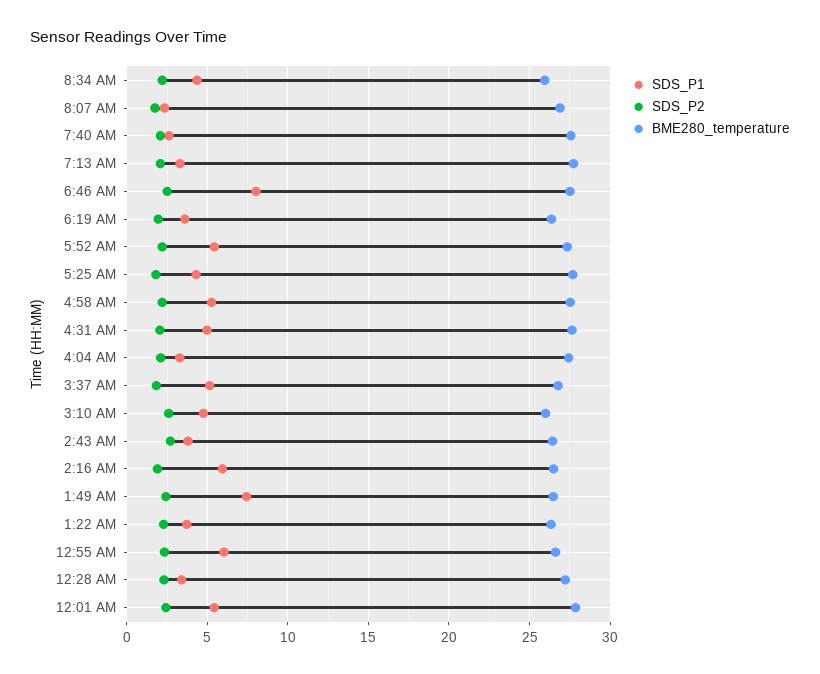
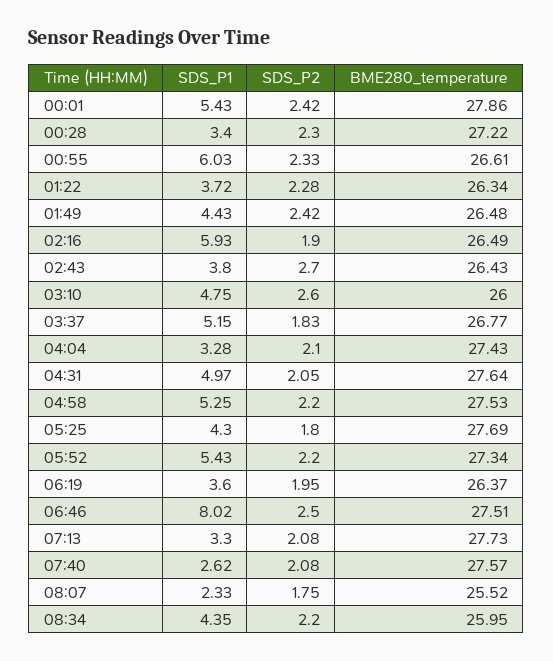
  {
    "SDS_P1": {
      "8:34 AM": 4.35,
      "8:07 AM": 2.33,
      "7:40 AM": 2.62,
      "7:13 AM": 3.3,
      "6:46 AM": 8.02,
      "6:19 AM": 3.6,
      "5:52 AM": 5.43,
      "5:25 AM": 4.3,
      "4:58 AM": 5.25,
      "4:31 AM": 4.97,
      "4:04 AM": 3.28,
      "3:37 AM": 5.15,
      "3:10 AM": 4.75,
      "2:43 AM": 3.8,
      "2:16 AM": 5.93,
-     "1:49 AM": 7.5,
+     "1:49 AM": 4.43,
      "1:22 AM": 3.72,
      "12:55 AM": 6.03,
      "12:28 AM": 3.4,
      "12:01 AM": 5.43
    },
    "SDS_P2": {
      "8:34 AM": 2.2,
      "8:07 AM": 1.75,
      "7:40 AM": 2.08,
      "7:13 AM": 2.08,
      "6:46 AM": 2.5,
      "6:19 AM": 1.95,
      "5:52 AM": 2.2,
      "5:25 AM": 1.8,
      "4:58 AM": 2.2,
      "4:31 AM": 2.05,
      "4:04 AM": 2.1,
      "3:37 AM": 1.83,
      "3:10 AM": 2.6,
      "2:43 AM": 2.7,
      "2:16 AM": 1.9,
      "1:49 AM": 2.42,
      "1:22 AM": 2.28,
      "12:55 AM": 2.33,
      "12:28 AM": 2.3,
      "12:01 AM": 2.42
    },
    "BME280_temperature": {
      "8:34 AM": 25.95,
-     "8:07 AM": 27,
+     "8:07 AM": 25.52,
      "7:40 AM": 27.57,
      "7:13 AM": 27.73,
      "6:46 AM": 27.51,
      "6:19 AM": 26.37,
      "5:52 AM": 27.34,
      "5:25 AM": 27.69,
      "4:58 AM": 27.53,
      "4:31 AM": 27.64,
      "4:04 AM": 27.43,
      "3:37 AM": 26.77,
      "3:10 AM": 26,
      "2:43 AM": 26.43,
      "2:16 AM": 26.49,
      "1:49 AM": 26.48,
      "1:22 AM": 26.34,
      "12:55 AM": 26.61,
      "12:28 AM": 27.22,
      "12:01 AM": 27.86
    }
  }

